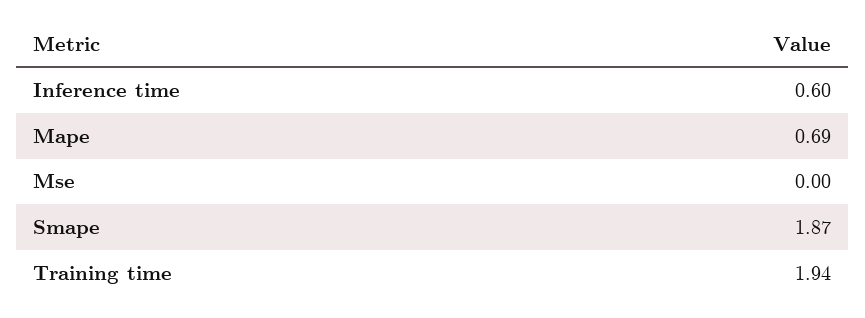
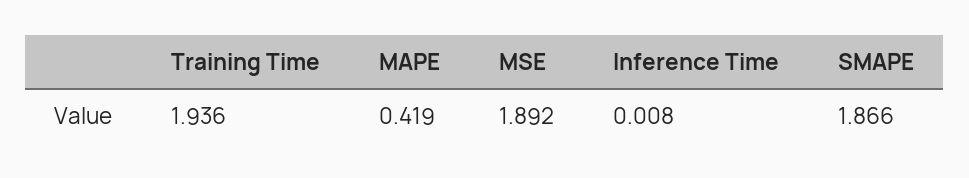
  {
-   "Inference time": 0.6,
+   "Inference time": 0.008,
-   "Mape": 0.69,
+   "Mape": 0.419,
-   "Mse": 0,
+   "Mse": 1.892,
    "Smape": 1.866,
    "Training time": 1.936
  }

